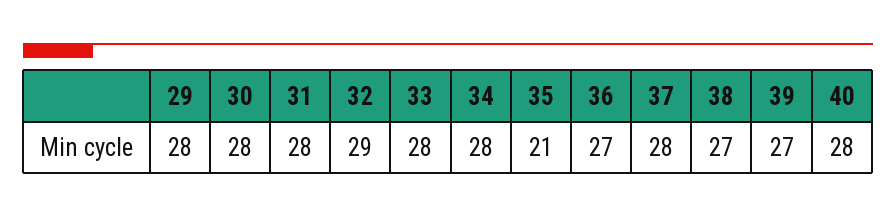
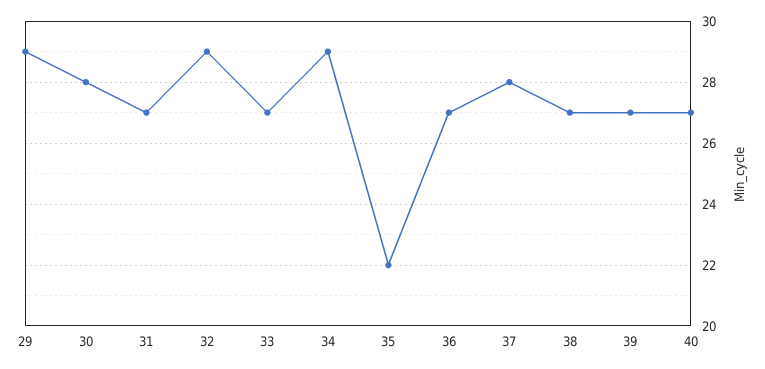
  {
-   "29": 28,
+   "29": 29,
    "30": 28,
-   "31": 28,
+   "31": 27,
    "32": 29,
-   "33": 28,
+   "33": 27,
-   "34": 28,
+   "34": 29,
-   "35": 21,
+   "35": 22,
    "36": 27,
    "37": 28,
    "38": 27,
    "39": 27,
-   "40": 28
+   "40": 27
  }

